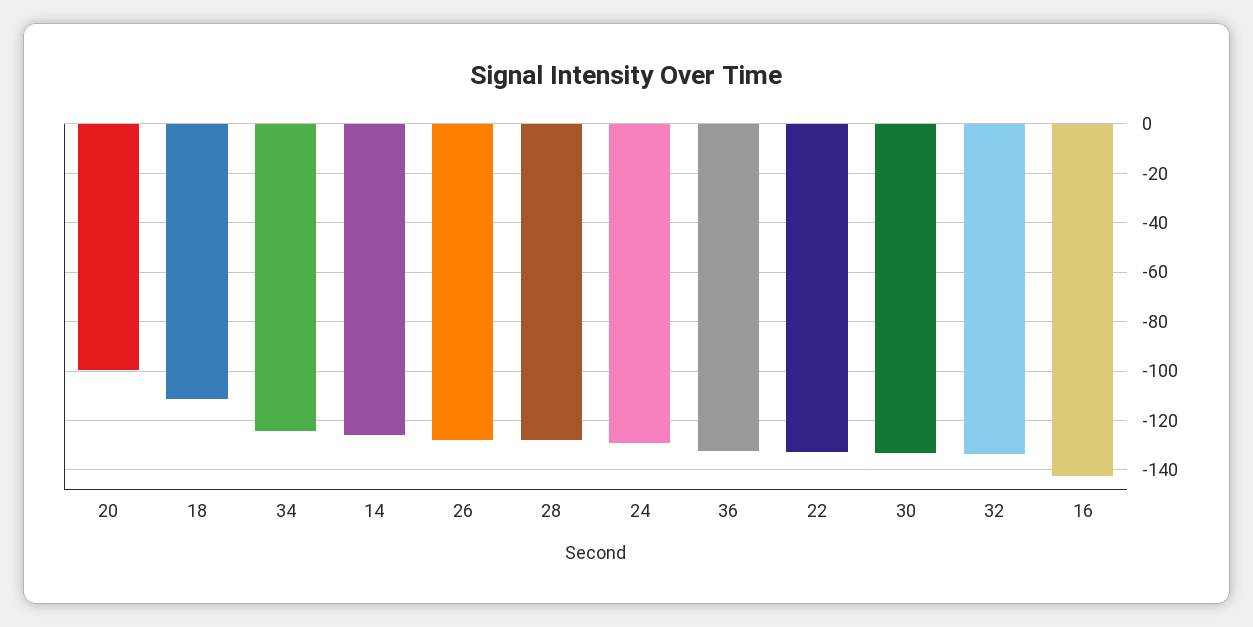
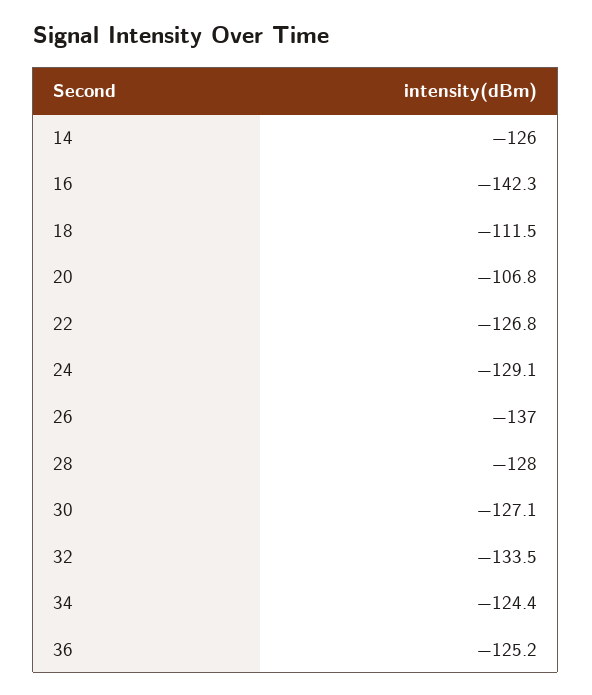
  {
-   "20": -100,
+   "20": -106.8,
    "18": -111.5,
    "34": -124.4,
    "14": -126,
-   "26": -127.5,
+   "26": -137,
    "28": -128,
    "24": -129.1,
-   "36": -132.5,
+   "36": -125.2,
-   "22": -132.5,
+   "22": -126.8,
-   "30": -132.5,
+   "30": -127.1,
    "32": -133.5,
    "16": -142.3
  }

